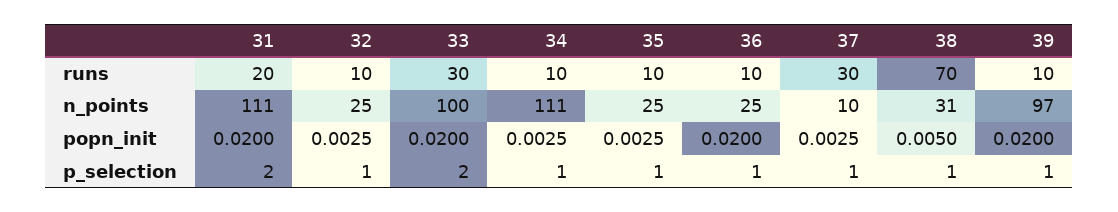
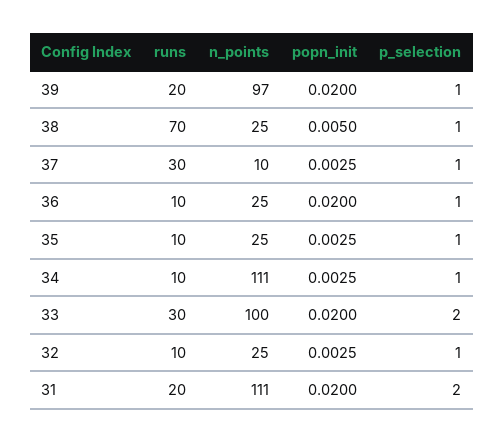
  {
    "31": {
      "runs": 20,
      "n_points": 111,
      "popn_init": 0.02,
      "p_selection": 2
    },
    "32": {
      "runs": 10,
      "n_points": 25,
      "popn_init": 0.0025,
      "p_selection": 1
    },
    "33": {
      "runs": 30,
      "n_points": 100,
      "popn_init": 0.02,
      "p_selection": 2
    },
    "34": {
      "runs": 10,
      "n_points": 111,
      "popn_init": 0.0025,
      "p_selection": 1
    },
    "35": {
      "runs": 10,
      "n_points": 25,
      "popn_init": 0.0025,
      "p_selection": 1
    },
    "36": {
      "runs": 10,
      "n_points": 25,
      "popn_init": 0.02,
      "p_selection": 1
    },
    "37": {
      "runs": 30,
      "n_points": 10,
      "popn_init": 0.0025,
      "p_selection": 1
    },
    "38": {
      "runs": 70,
-     "n_points": 31,
+     "n_points": 25,
      "popn_init": 0.005,
      "p_selection": 1
    },
    "39": {
-     "runs": 10,
+     "runs": 20,
      "n_points": 97,
      "popn_init": 0.02,
      "p_selection": 1
    }
  }

